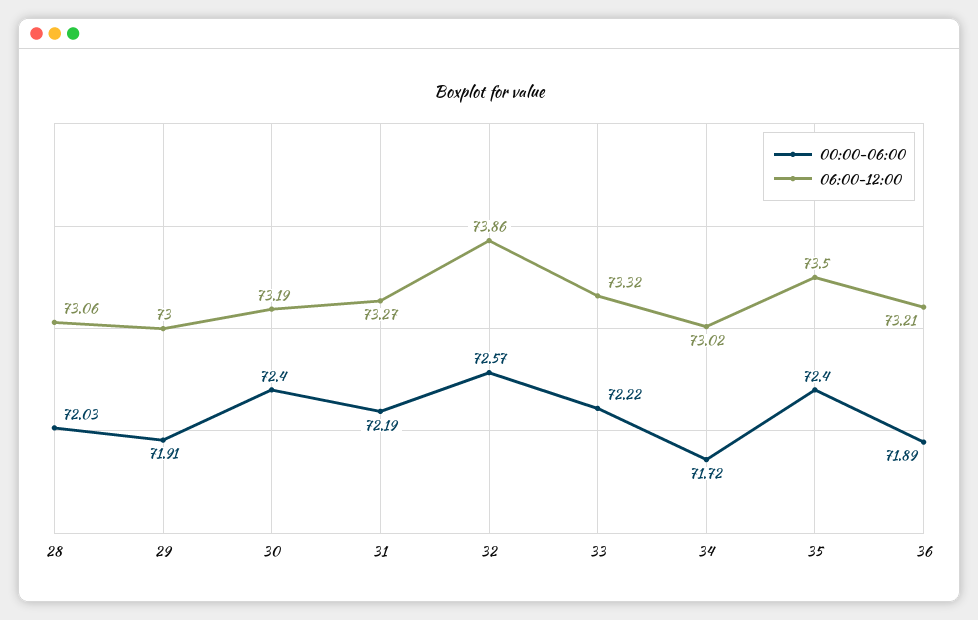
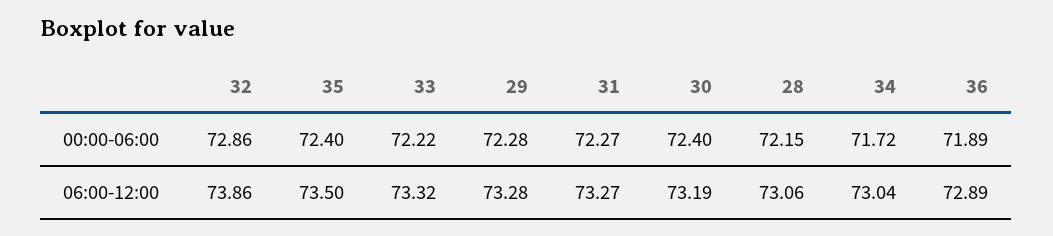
  {
    "00:00-06:00": {
-     "28": 72.03,
+     "28": 72.15,
-     "29": 71.91,
+     "29": 72.28,
      "30": 72.4,
-     "31": 72.19,
+     "31": 72.27,
-     "32": 72.57,
+     "32": 72.86,
      "33": 72.22,
      "34": 71.72,
      "35": 72.4,
      "36": 71.89
    },
    "06:00-12:00": {
      "28": 73.06,
-     "29": 73,
+     "29": 73.28,
      "30": 73.19,
      "31": 73.27,
      "32": 73.86,
      "33": 73.32,
-     "34": 73.02,
+     "34": 73.04,
      "35": 73.5,
-     "36": 73.21
+     "36": 72.89
    }
  }

